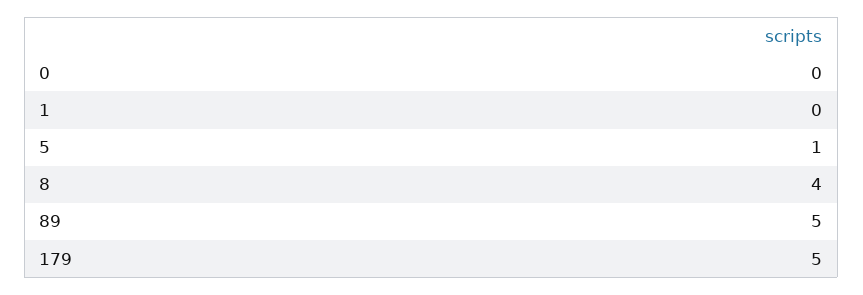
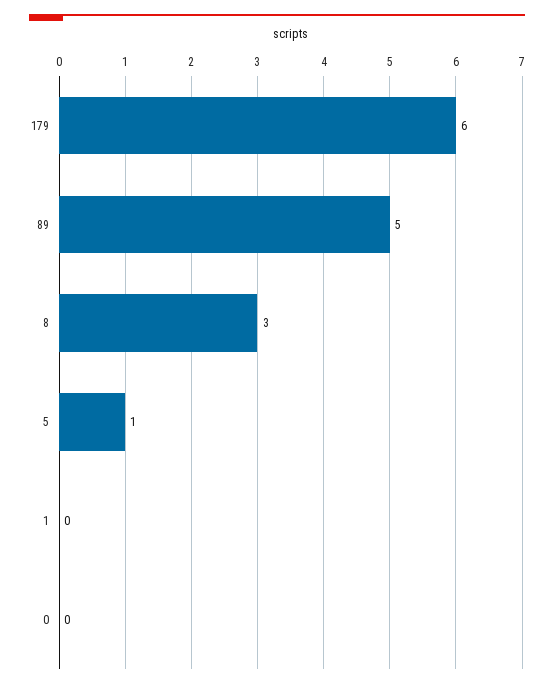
  {
    "0": 0,
    "1": 0,
    "5": 1,
-   "8": 4,
+   "8": 3,
    "89": 5,
-   "179": 5
+   "179": 6
  }

